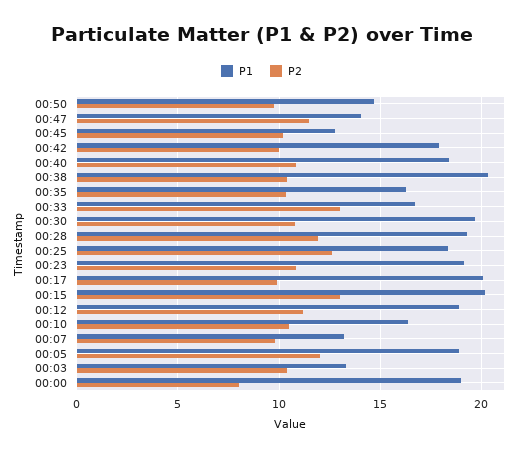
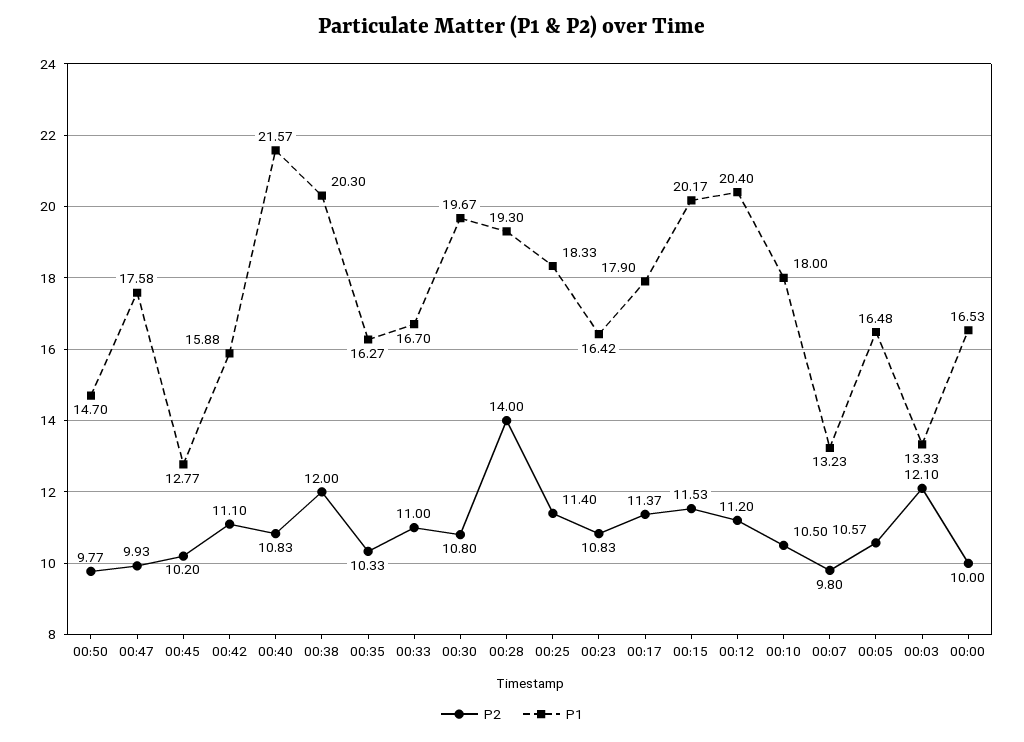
  {
    "P1": {
      "00:50": 14.7,
-     "00:47": 14,
+     "00:47": 17.58,
      "00:45": 12.77,
-     "00:42": 18,
+     "00:42": 15.88,
-     "00:40": 18.5,
+     "00:40": 21.57,
      "00:38": 20.3,
      "00:35": 16.27,
      "00:33": 16.7,
      "00:30": 19.67,
      "00:28": 19.3,
      "00:25": 18.33,
-     "00:23": 19,
+     "00:23": 16.42,
-     "00:17": 20,
+     "00:17": 17.9,
      "00:15": 20.17,
-     "00:12": 19,
+     "00:12": 20.4,
-     "00:10": 16.5,
+     "00:10": 18,
      "00:07": 13.23,
-     "00:05": 19,
+     "00:05": 16.48,
      "00:03": 13.33,
-     "00:00": 19
+     "00:00": 16.53
    },
    "P2": {
      "00:50": 9.77,
-     "00:47": 11.5,
+     "00:47": 9.93,
      "00:45": 10.2,
-     "00:42": 10,
+     "00:42": 11.1,
      "00:40": 10.83,
-     "00:38": 10.5,
+     "00:38": 12,
      "00:35": 10.33,
-     "00:33": 13,
+     "00:33": 11,
      "00:30": 10.8,
-     "00:28": 12,
+     "00:28": 14,
-     "00:25": 12.5,
+     "00:25": 11.4,
      "00:23": 10.83,
-     "00:17": 10,
+     "00:17": 11.37,
-     "00:15": 13,
+     "00:15": 11.53,
      "00:12": 11.2,
      "00:10": 10.5,
      "00:07": 9.8,
-     "00:05": 12,
+     "00:05": 10.57,
-     "00:03": 10.5,
+     "00:03": 12.1,
-     "00:00": 8
+     "00:00": 10
    }
  }

